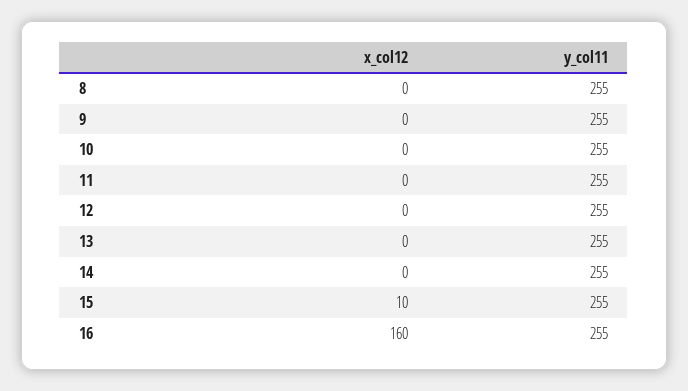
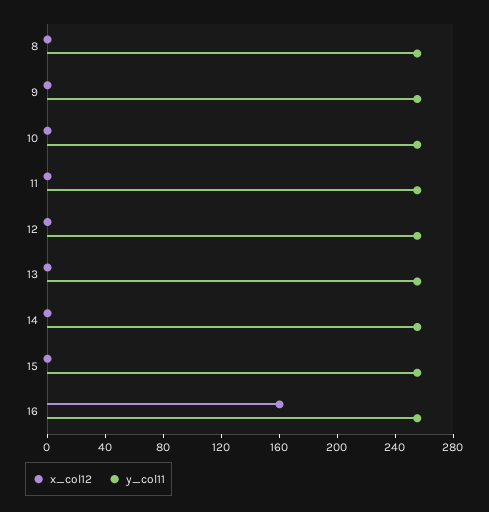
  {
    "x_col12": {
      "8": 0,
      "9": 0,
      "10": 0,
      "11": 0,
      "12": 0,
      "13": 0,
      "14": 0,
-     "15": 10,
+     "15": 0,
      "16": 160
    },
    "y_col11": {
      "8": 255,
      "9": 255,
      "10": 255,
      "11": 255,
      "12": 255,
      "13": 255,
      "14": 255,
      "15": 255,
      "16": 255
    }
  }

